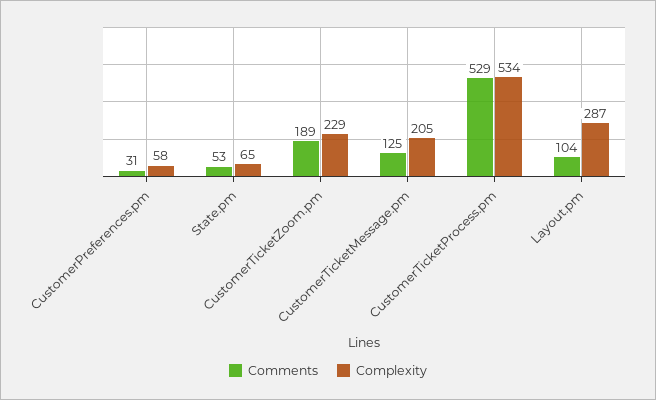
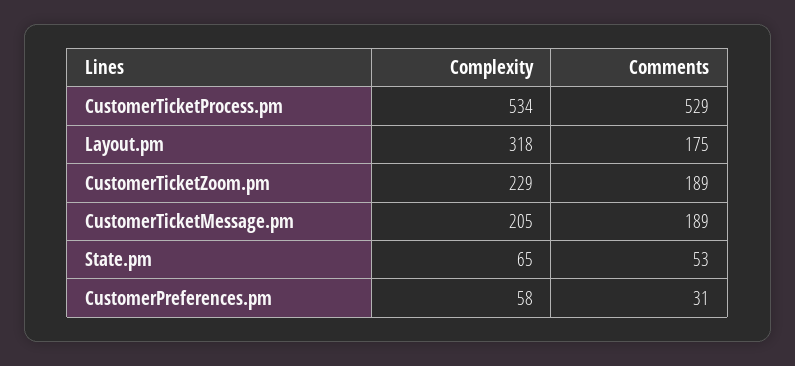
  {
    "Comments": {
      "CustomerPreferences.pm": 31,
      "State.pm": 53,
      "CustomerTicketZoom.pm": 189,
-     "CustomerTicketMessage.pm": 125,
+     "CustomerTicketMessage.pm": 189,
      "CustomerTicketProcess.pm": 529,
-     "Layout.pm": 104
+     "Layout.pm": 175
    },
    "Complexity": {
      "CustomerPreferences.pm": 58,
      "State.pm": 65,
      "CustomerTicketZoom.pm": 229,
      "CustomerTicketMessage.pm": 205,
      "CustomerTicketProcess.pm": 534,
-     "Layout.pm": 287
+     "Layout.pm": 318
    }
  }

